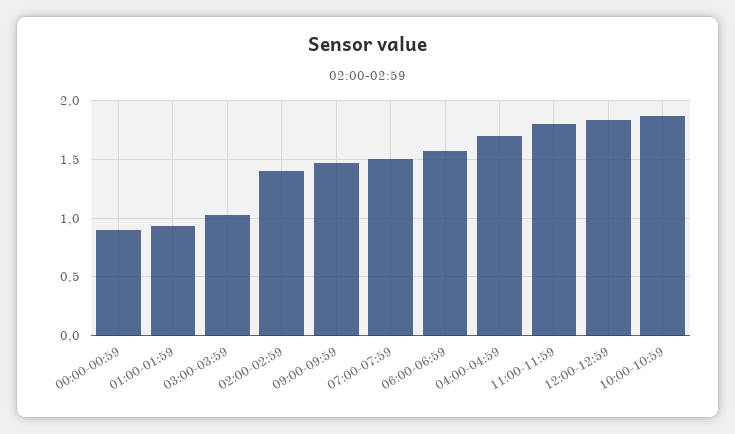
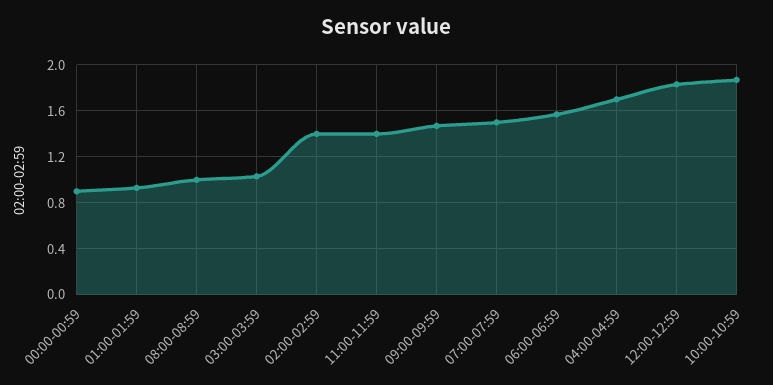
  {
    "00:00-00:59": 0.9,
    "01:00-01:59": 0.9,
    "03:00-03:59": 1,
    "02:00-02:59": 1.4,
    "09:00-09:59": 1.5,
    "07:00-07:59": 1.5,
    "06:00-06:59": 1.6,
    "04:00-04:59": 1.7,
-   "11:00-11:59": 1.8,
+   "11:00-11:59": 1.4,
    "12:00-12:59": 1.8,
-   "10:00-10:59": 1.9
+   "10:00-10:59": 1.9,
+   "08:00-08:59": 1
  }

